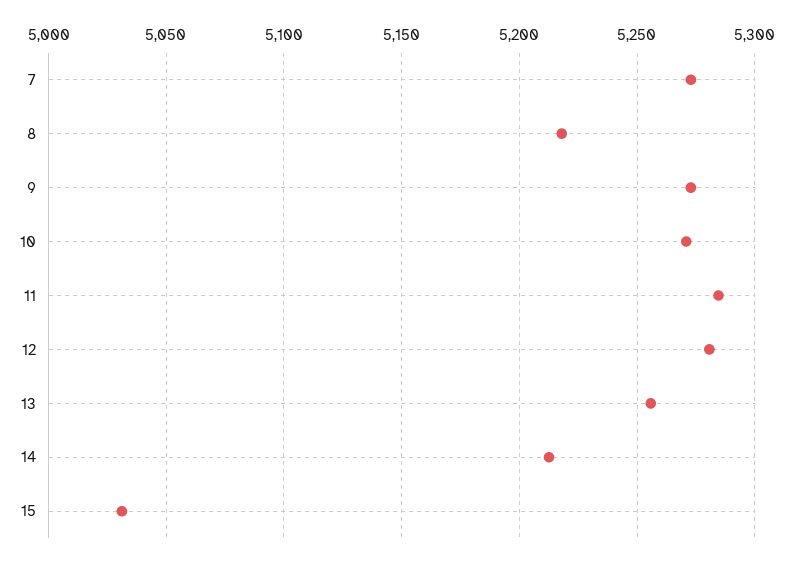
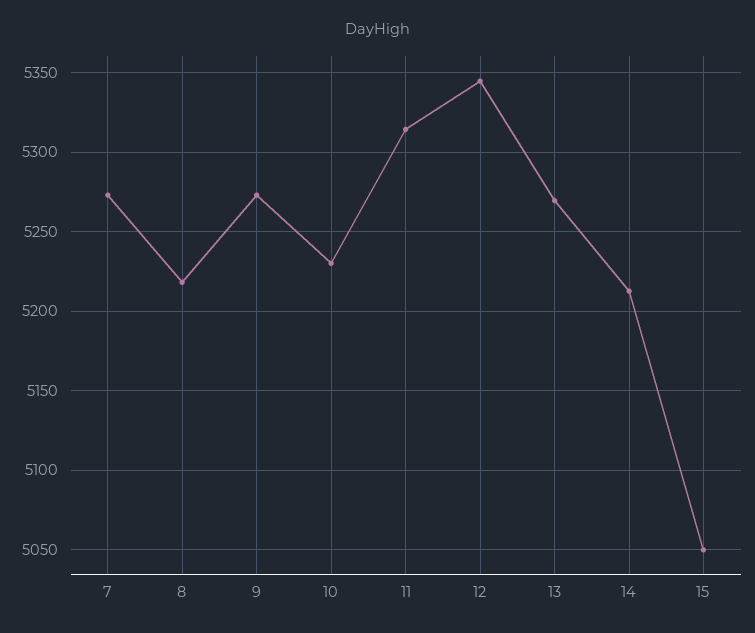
  {
    "7": 5275,
    "8": 5220,
    "9": 5275,
-   "10": 5270,
+   "10": 5230,
-   "11": 5285,
+   "11": 5315,
-   "12": 5280,
+   "12": 5345,
-   "13": 5255,
+   "13": 5270,
    "14": 5215,
-   "15": 5030
+   "15": 5050
  }

